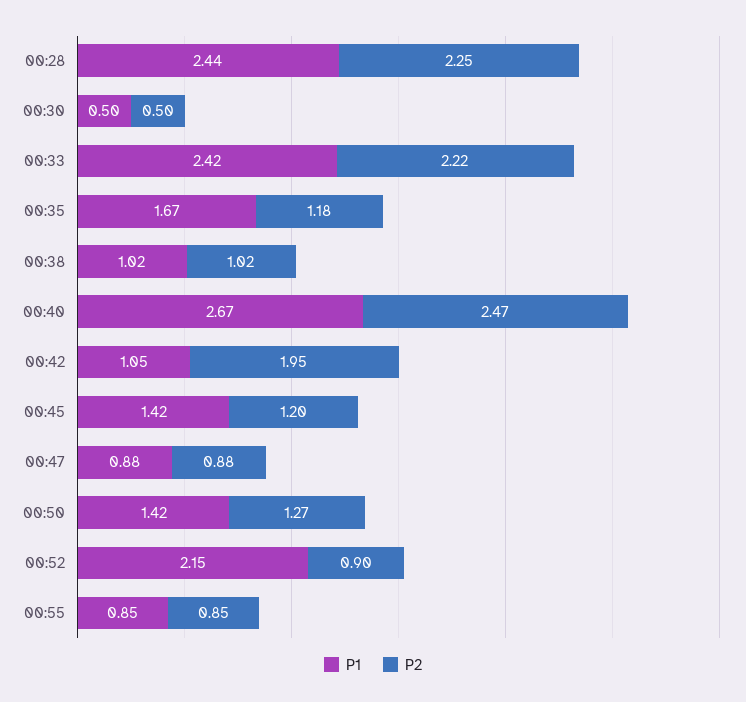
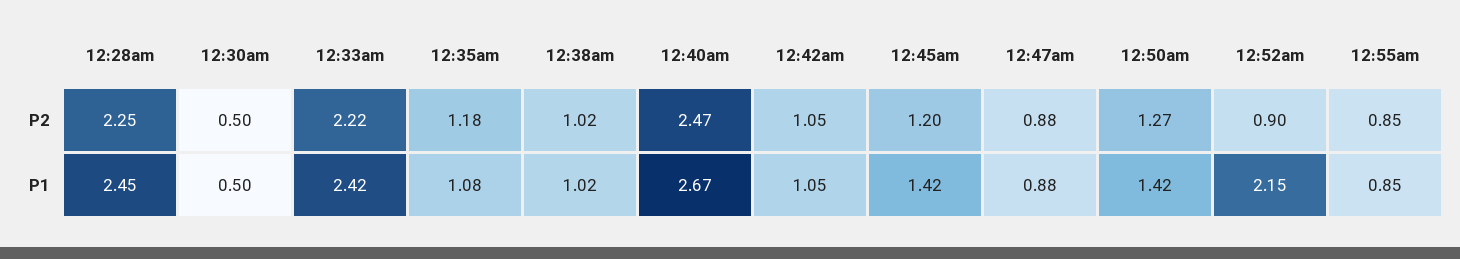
  {
    "P1": {
-     "00:28": 2.44,
+     "00:28": 2.45,
      "00:30": 0.5,
      "00:33": 2.42,
-     "00:35": 1.67,
+     "00:35": 1.08,
      "00:38": 1.02,
      "00:40": 2.67,
      "00:42": 1.05,
      "00:45": 1.42,
      "00:47": 0.88,
      "00:50": 1.42,
      "00:52": 2.15,
      "00:55": 0.85
    },
    "P2": {
      "00:28": 2.25,
      "00:30": 0.5,
      "00:33": 2.22,
      "00:35": 1.18,
      "00:38": 1.02,
      "00:40": 2.47,
-     "00:42": 1.95,
+     "00:42": 1.05,
      "00:45": 1.2,
      "00:47": 0.88,
      "00:50": 1.27,
      "00:52": 0.9,
      "00:55": 0.85
    }
  }

